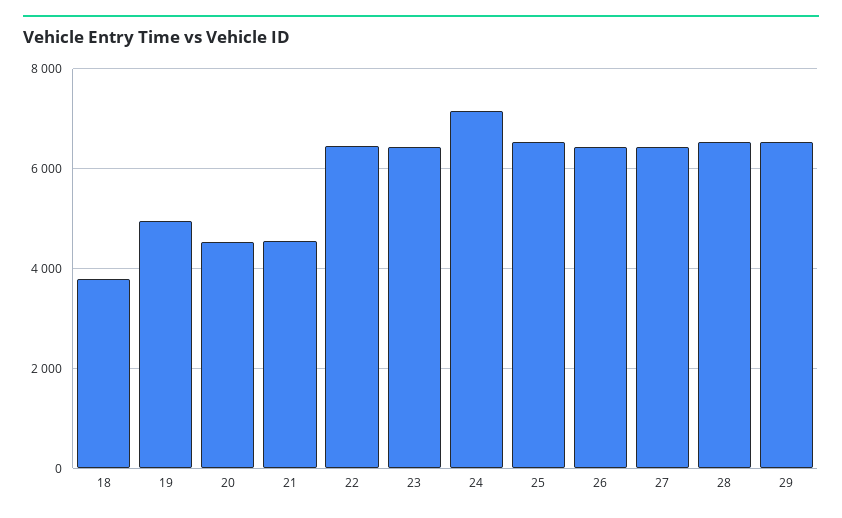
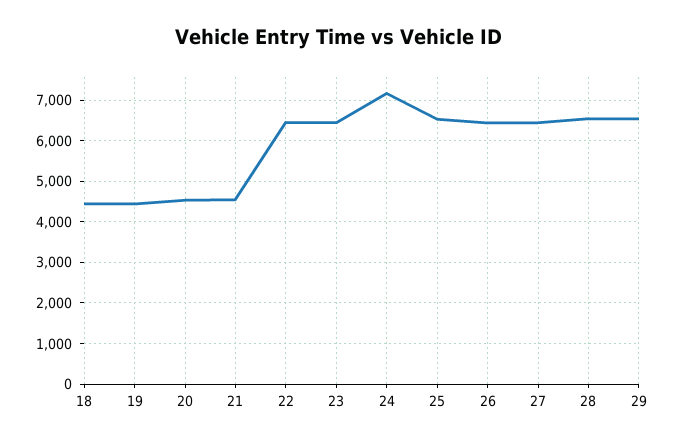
  {
-   "18": 3800,
+   "18": 4400,
-   "19": 5000,
+   "19": 4400,
    "20": 4600,
    "21": 4600,
    "22": 6400,
    "23": 6400,
    "24": 7200,
    "25": 6600,
    "26": 6400,
    "27": 6400,
    "28": 6600,
    "29": 6600
  }

